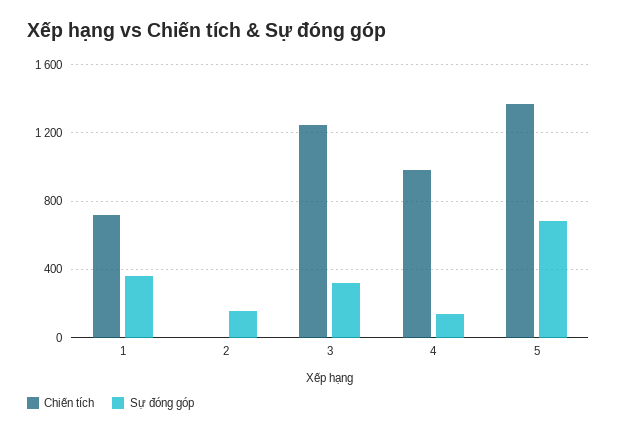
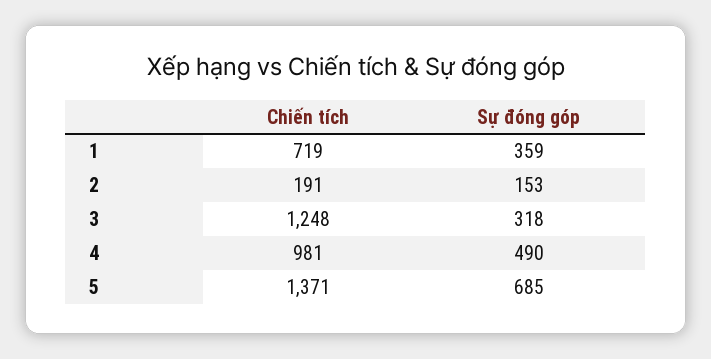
  {
    "Chiến tích": {
      "1": 719,
-     "2": 0,
+     "2": 191,
      "3": 1248,
      "4": 981,
      "5": 1371
    },
    "Sự đóng góp": {
      "1": 359,
      "2": 153,
      "3": 318,
-     "4": 150,
+     "4": 490,
      "5": 685
    }
  }

